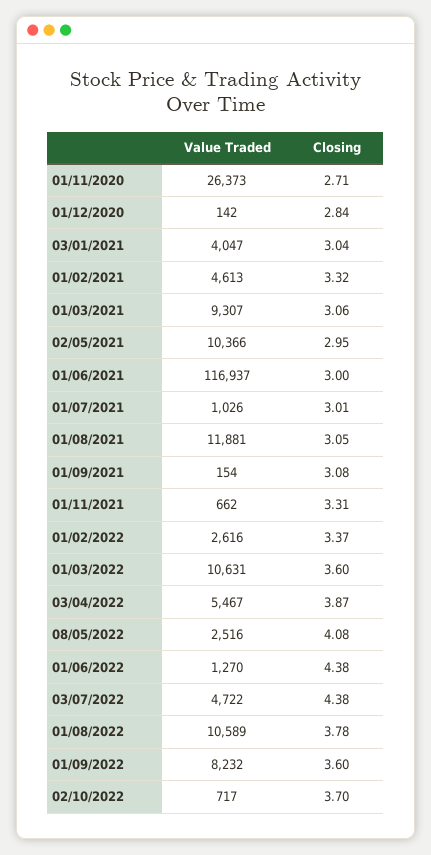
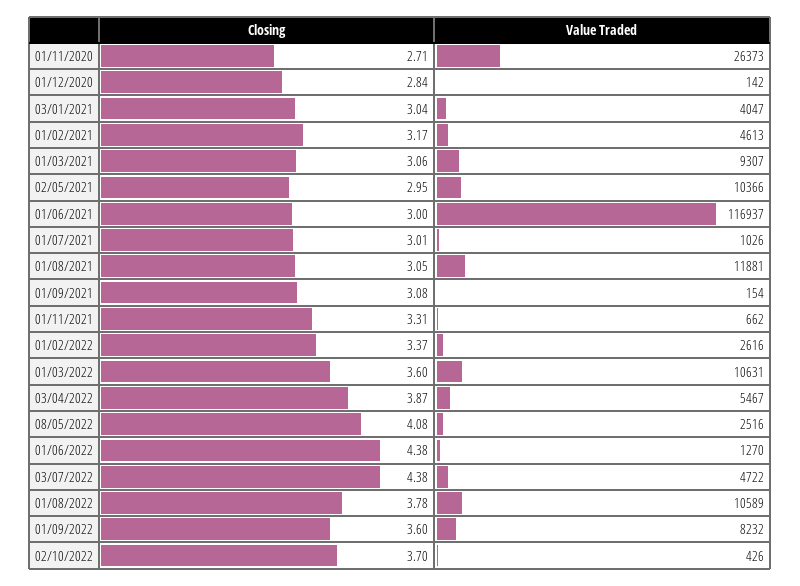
  {
    "Value Traded": {
      "01/11/2020": 26373,
      "01/12/2020": 142,
      "03/01/2021": 4047,
      "01/02/2021": 4613,
      "01/03/2021": 9307,
      "02/05/2021": 10366,
      "01/06/2021": 116937,
      "01/07/2021": 1026,
      "01/08/2021": 11881,
      "01/09/2021": 154,
      "01/11/2021": 662,
      "01/02/2022": 2616,
      "01/03/2022": 10631,
      "03/04/2022": 5467,
      "08/05/2022": 2516,
      "01/06/2022": 1270,
      "03/07/2022": 4722,
      "01/08/2022": 10589,
      "01/09/2022": 8232,
-     "02/10/2022": 717
+     "02/10/2022": 426
    },
    "Closing": {
      "01/11/2020": 2.71,
      "01/12/2020": 2.84,
      "03/01/2021": 3.04,
-     "01/02/2021": 3.32,
+     "01/02/2021": 3.17,
      "01/03/2021": 3.06,
      "02/05/2021": 2.95,
      "01/06/2021": 3,
      "01/07/2021": 3.01,
      "01/08/2021": 3.05,
      "01/09/2021": 3.08,
      "01/11/2021": 3.31,
      "01/02/2022": 3.37,
      "01/03/2022": 3.6,
      "03/04/2022": 3.87,
      "08/05/2022": 4.08,
      "01/06/2022": 4.38,
      "03/07/2022": 4.38,
      "01/08/2022": 3.78,
      "01/09/2022": 3.6,
      "02/10/2022": 3.7
    }
  }

